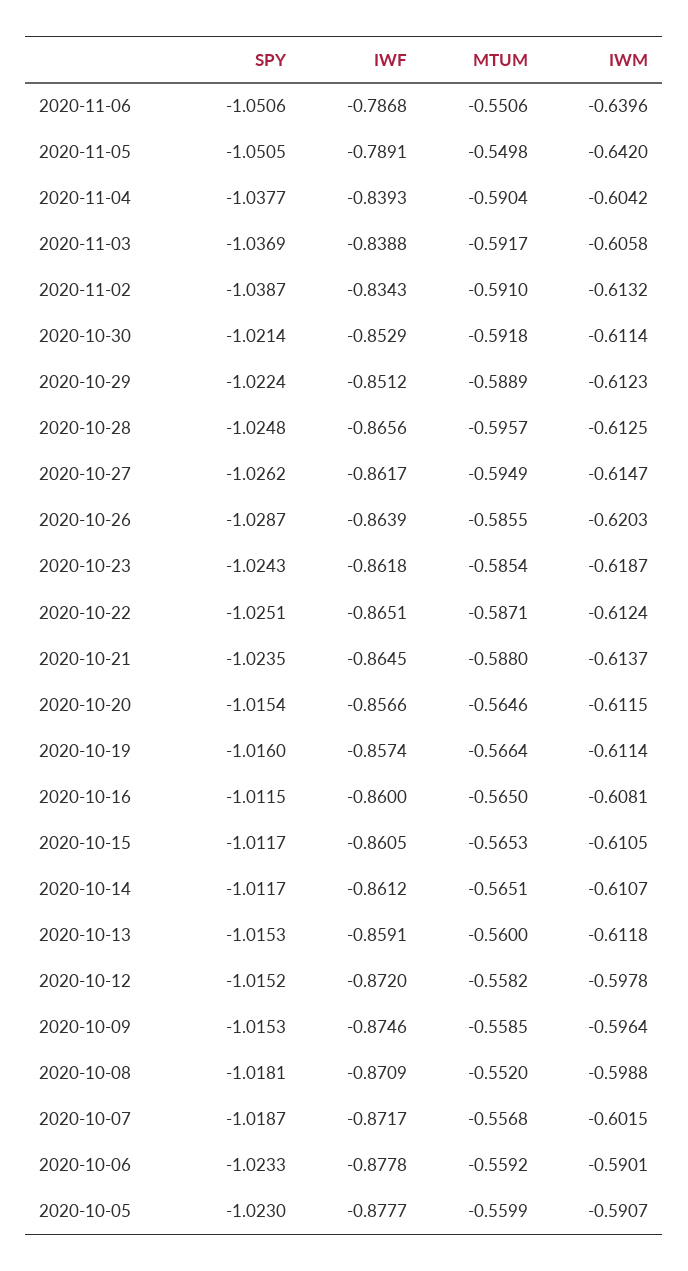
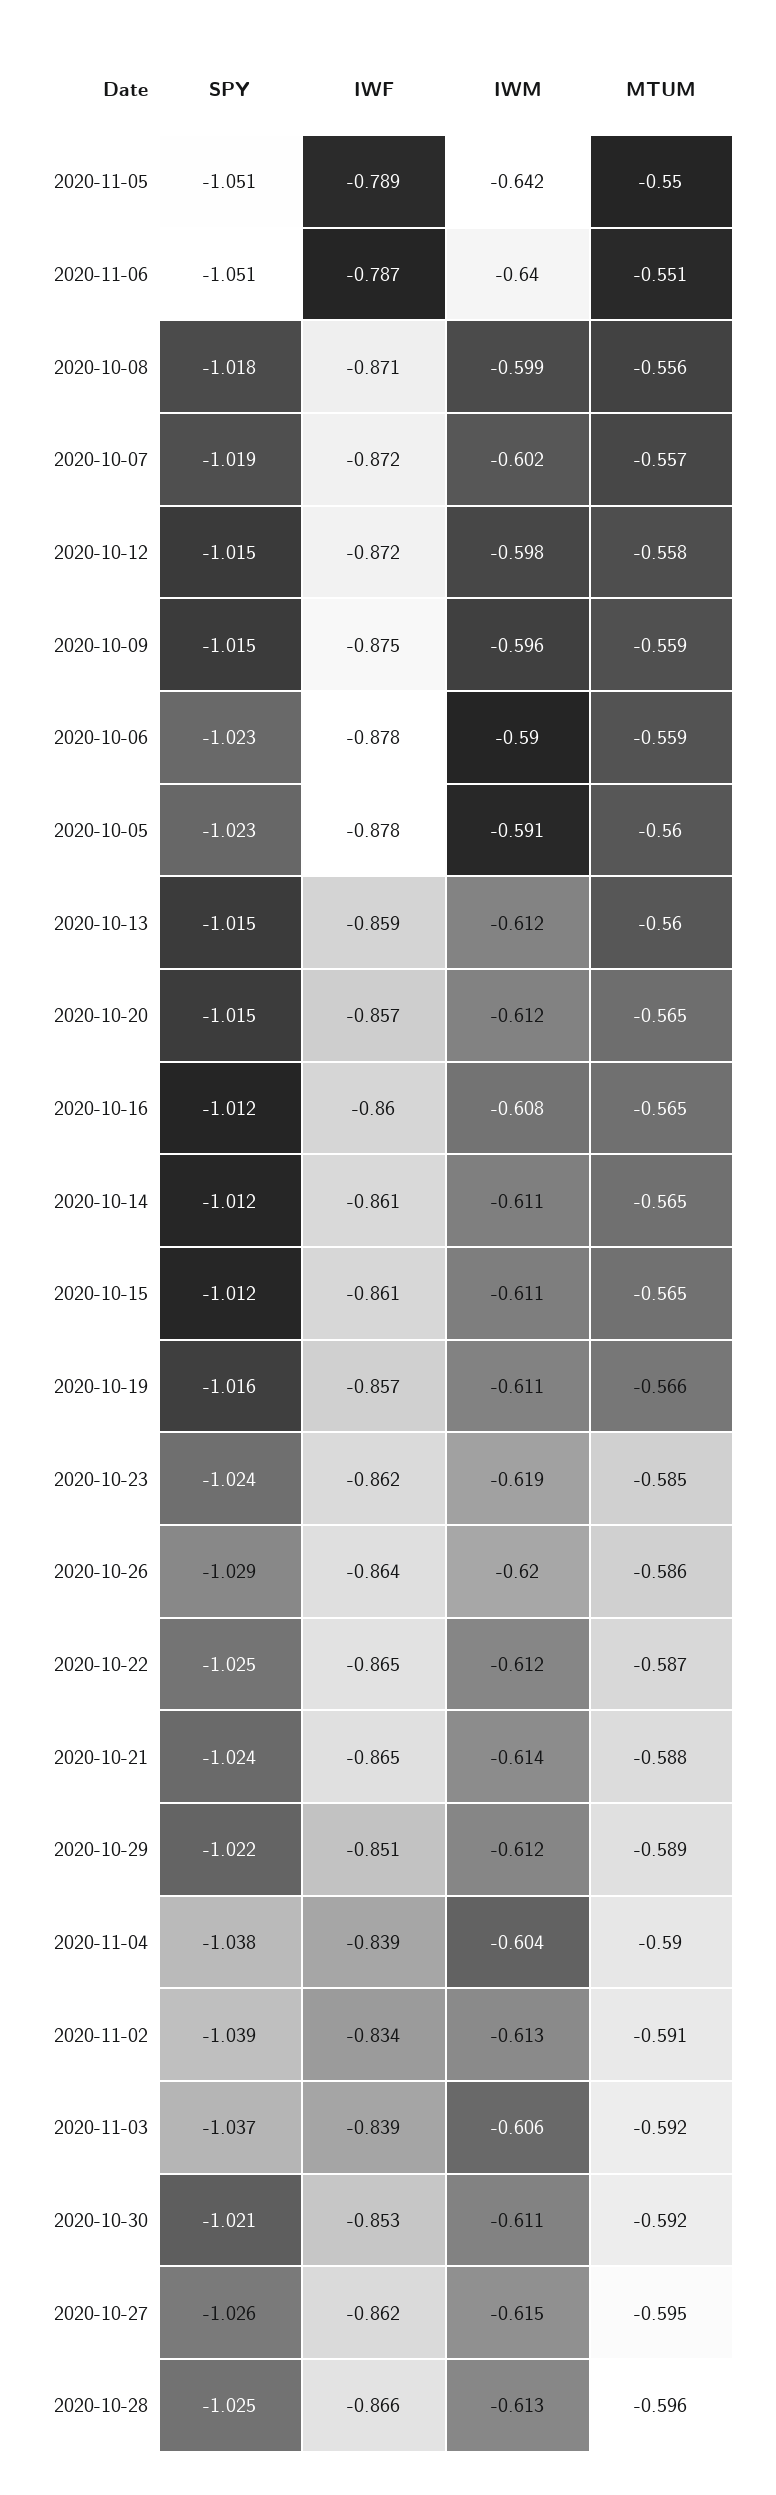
  {
    "SPY": {
      "2020-11-06": -1.0506,
      "2020-11-05": -1.0505,
      "2020-11-04": -1.0377,
      "2020-11-03": -1.0369,
      "2020-11-02": -1.0387,
      "2020-10-30": -1.0214,
      "2020-10-29": -1.0224,
      "2020-10-28": -1.0248,
      "2020-10-27": -1.0262,
      "2020-10-26": -1.0287,
      "2020-10-23": -1.0243,
      "2020-10-22": -1.0251,
      "2020-10-21": -1.0235,
      "2020-10-20": -1.0154,
      "2020-10-19": -1.016,
      "2020-10-16": -1.0115,
      "2020-10-15": -1.0117,
      "2020-10-14": -1.0117,
      "2020-10-13": -1.0153,
      "2020-10-12": -1.0152,
      "2020-10-09": -1.0153,
      "2020-10-08": -1.0181,
      "2020-10-07": -1.0187,
      "2020-10-06": -1.0233,
      "2020-10-05": -1.023
    },
    "IWF": {
      "2020-11-06": -0.7868,
      "2020-11-05": -0.7891,
      "2020-11-04": -0.8393,
      "2020-11-03": -0.8388,
      "2020-11-02": -0.8343,
      "2020-10-30": -0.8529,
      "2020-10-29": -0.8512,
      "2020-10-28": -0.8656,
      "2020-10-27": -0.8617,
      "2020-10-26": -0.8639,
      "2020-10-23": -0.8618,
      "2020-10-22": -0.8651,
      "2020-10-21": -0.8645,
      "2020-10-20": -0.8566,
      "2020-10-19": -0.8574,
      "2020-10-16": -0.86,
      "2020-10-15": -0.8605,
      "2020-10-14": -0.8612,
      "2020-10-13": -0.8591,
      "2020-10-12": -0.872,
      "2020-10-09": -0.8746,
      "2020-10-08": -0.8709,
      "2020-10-07": -0.8717,
      "2020-10-06": -0.8778,
      "2020-10-05": -0.8777
    },
    "MTUM": {
      "2020-11-06": -0.5506,
      "2020-11-05": -0.5498,
      "2020-11-04": -0.5904,
      "2020-11-03": -0.5917,
      "2020-11-02": -0.591,
      "2020-10-30": -0.5918,
      "2020-10-29": -0.5889,
      "2020-10-28": -0.5957,
      "2020-10-27": -0.5949,
      "2020-10-26": -0.5855,
      "2020-10-23": -0.5854,
      "2020-10-22": -0.5871,
      "2020-10-21": -0.588,
      "2020-10-20": -0.5646,
      "2020-10-19": -0.5664,
      "2020-10-16": -0.565,
      "2020-10-15": -0.5653,
      "2020-10-14": -0.5651,
      "2020-10-13": -0.56,
      "2020-10-12": -0.5582,
      "2020-10-09": -0.5585,
-     "2020-10-08": -0.552,
+     "2020-10-08": -0.556,
      "2020-10-07": -0.5568,
      "2020-10-06": -0.5592,
      "2020-10-05": -0.5599
    },
    "IWM": {
      "2020-11-06": -0.6396,
      "2020-11-05": -0.642,
      "2020-11-04": -0.6042,
      "2020-11-03": -0.6058,
      "2020-11-02": -0.6132,
      "2020-10-30": -0.6114,
      "2020-10-29": -0.6123,
      "2020-10-28": -0.6125,
      "2020-10-27": -0.6147,
      "2020-10-26": -0.6203,
      "2020-10-23": -0.6187,
      "2020-10-22": -0.6124,
      "2020-10-21": -0.6137,
      "2020-10-20": -0.6115,
      "2020-10-19": -0.6114,
      "2020-10-16": -0.6081,
      "2020-10-15": -0.6105,
      "2020-10-14": -0.6107,
      "2020-10-13": -0.6118,
      "2020-10-12": -0.5978,
      "2020-10-09": -0.5964,
      "2020-10-08": -0.5988,
      "2020-10-07": -0.6015,
      "2020-10-06": -0.5901,
      "2020-10-05": -0.5907
    }
  }

